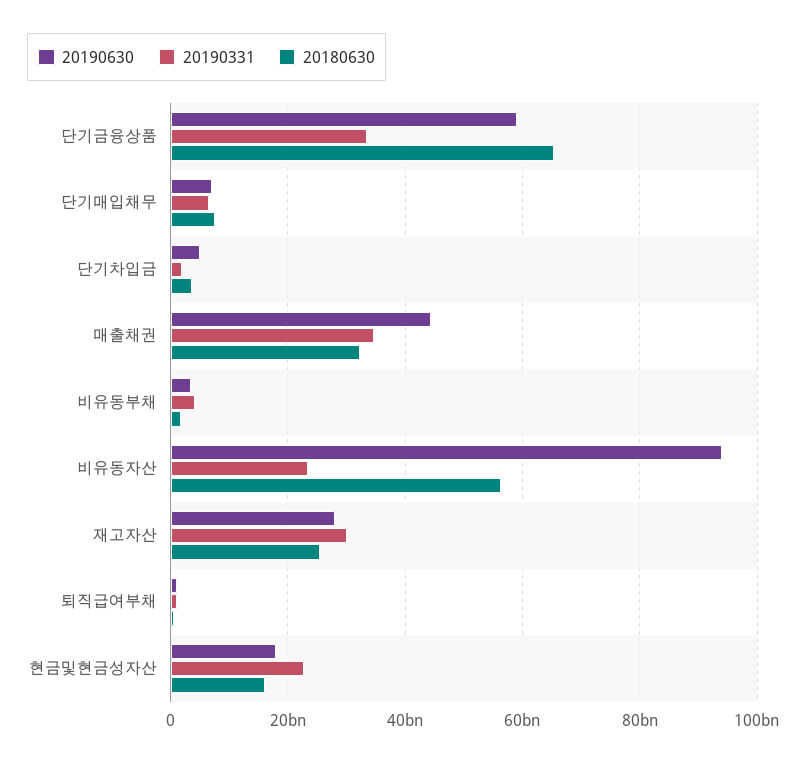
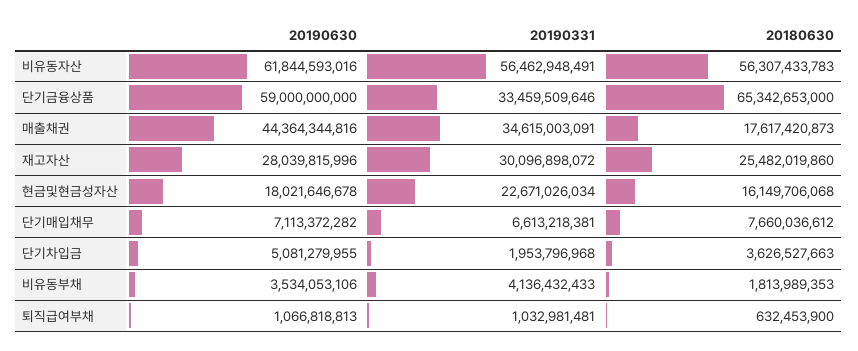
  {
    "20190630": {
      "단기금융상품": 59000000000,
      "단기매입채무": 7113372282,
      "단기차입금": 5081279955,
      "매출채권": 44364344816,
      "비유동부채": 3534053106,
-     "비유동자산": 94000000000,
+     "비유동자산": 61844593016,
      "재고자산": 28039815996,
      "퇴직급여부채": 1066818813,
      "현금및현금성자산": 18021646678
    },
    "20190331": {
      "단기금융상품": 33459509646,
      "단기매입채무": 6613218381,
      "단기차입금": 1953796968,
      "매출채권": 34615003091,
      "비유동부채": 4136432433,
-     "비유동자산": 24000000000,
+     "비유동자산": 56462948491,
      "재고자산": 30096898072,
      "퇴직급여부채": 1032981481,
      "현금및현금성자산": 22671026034
    },
    "20180630": {
      "단기금융상품": 65342653000,
      "단기매입채무": 7660036612,
      "단기차입금": 3626527663,
-     "매출채권": 32000000000,
+     "매출채권": 17617420873,
      "비유동부채": 1813989353,
      "비유동자산": 56307433783,
      "재고자산": 25482019860,
      "퇴직급여부채": 632453900,
      "현금및현금성자산": 16149706068
    }
  }

